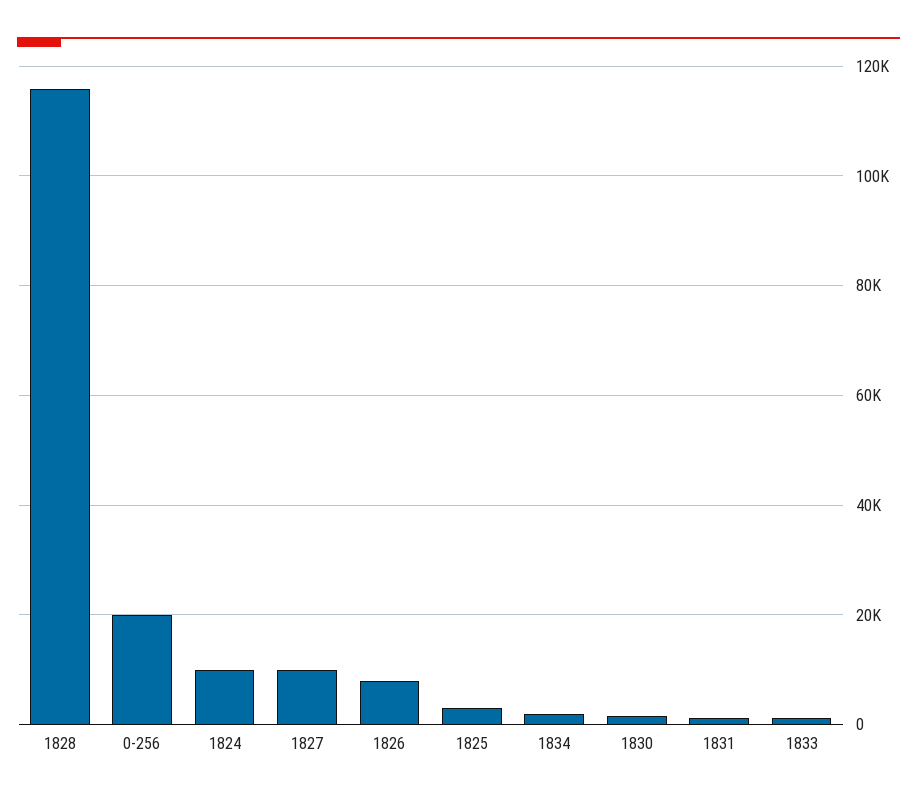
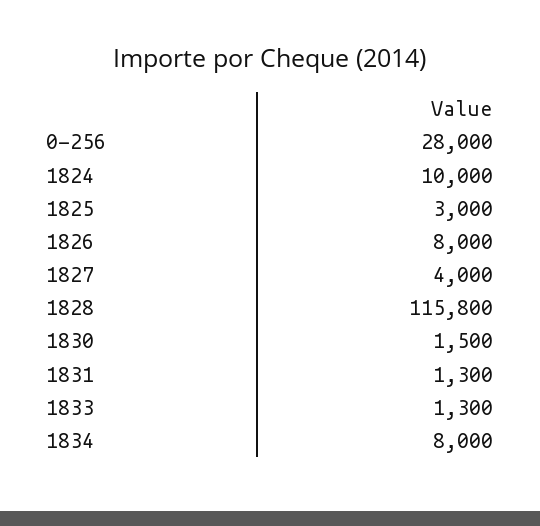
  {
    "1828": 115800,
-   "0-256": 20000,
+   "0-256": 28000,
    "1824": 10000,
-   "1827": 10000,
+   "1827": 4000,
    "1826": 8000,
    "1825": 3000,
-   "1834": 2000,
+   "1834": 8000,
    "1830": 1500,
    "1831": 1300,
    "1833": 1300
  }

